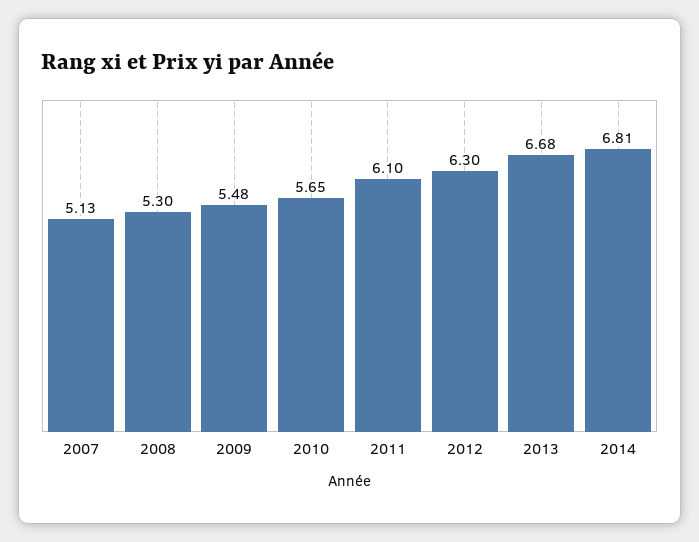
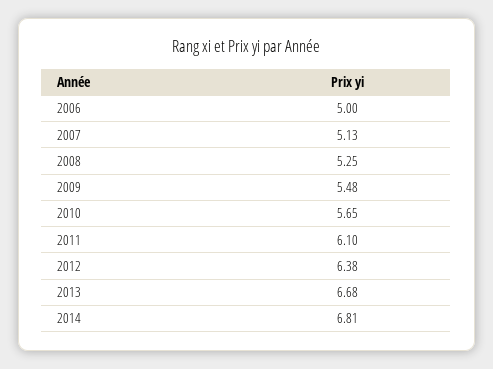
  {
    "2007": 5.13,
-   "2008": 5.3,
+   "2008": 5.25,
    "2009": 5.48,
    "2010": 5.65,
    "2011": 6.1,
-   "2012": 6.3,
+   "2012": 6.38,
    "2013": 6.68,
-   "2014": 6.81
+   "2014": 6.81,
+   "2006": 5
  }

